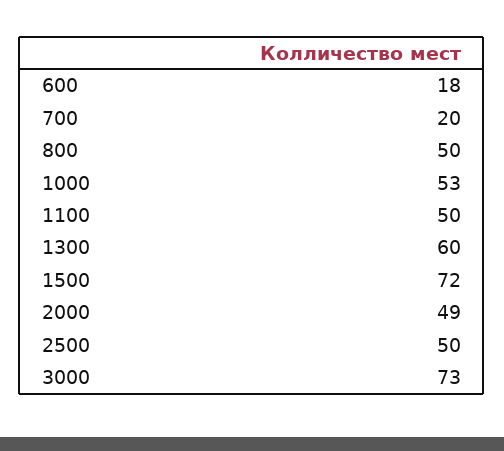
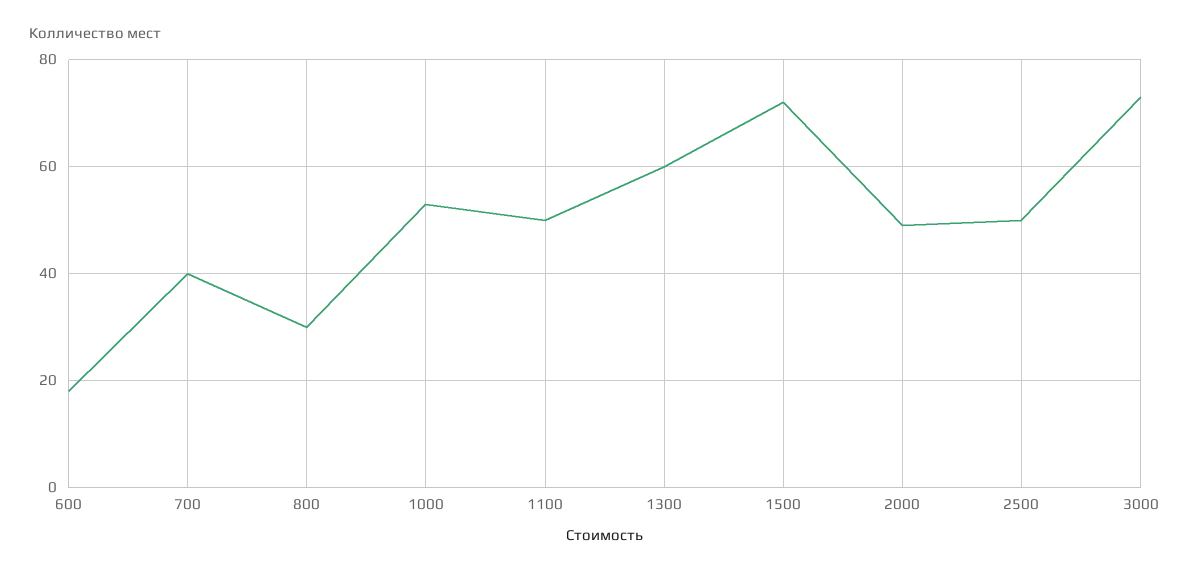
  {
    "600": 18,
-   "700": 20,
+   "700": 40,
-   "800": 50,
+   "800": 30,
    "1000": 53,
    "1100": 50,
    "1300": 60,
    "1500": 72,
    "2000": 49,
    "2500": 50,
    "3000": 73
  }

